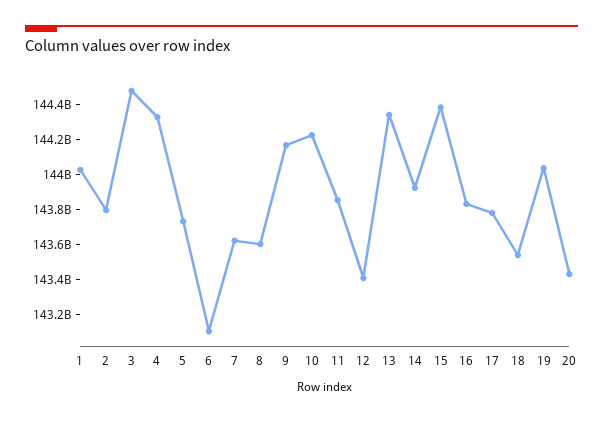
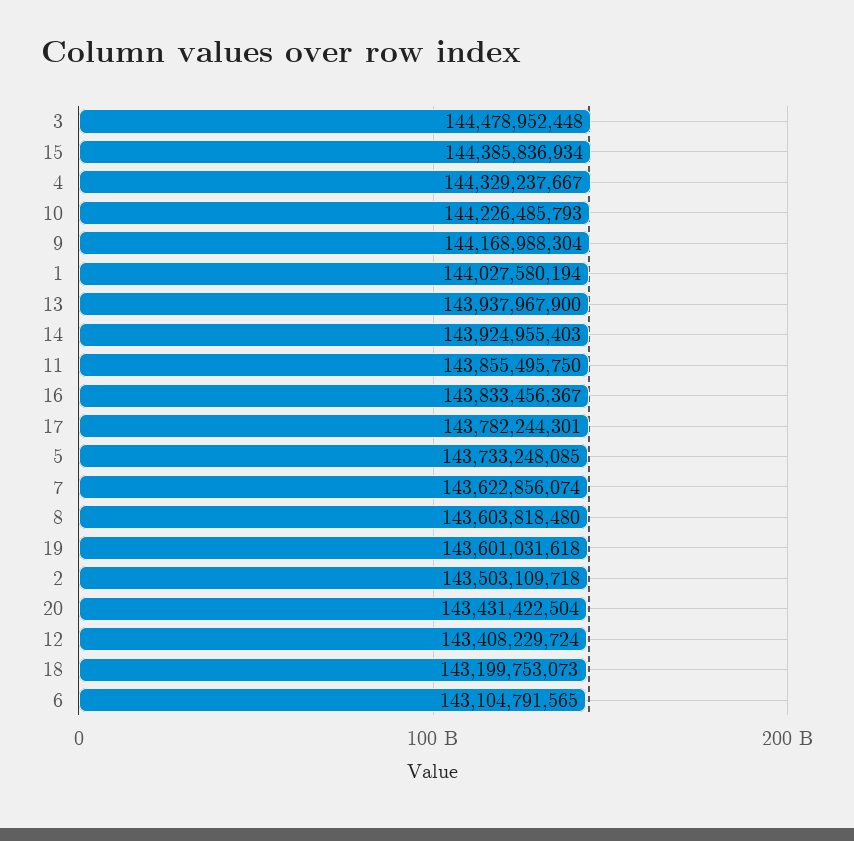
  {
    "1": 144027580194,
-   "2": 143800000000,
+   "2": 143503109718,
    "3": 144478952448,
    "4": 144329237667,
    "5": 143733248085,
    "6": 143104791565,
    "7": 143622856074,
    "8": 143603818480,
    "9": 144168988304,
    "10": 144226485793,
    "11": 143855495750,
    "12": 143408229724,
-   "13": 144350000000,
+   "13": 143937967900,
    "14": 143924955403,
    "15": 144385836934,
    "16": 143833456367,
    "17": 143782244301,
-   "18": 143550000000,
+   "18": 143199753073,
-   "19": 144050000000,
+   "19": 143601031618,
    "20": 143431422504
  }

